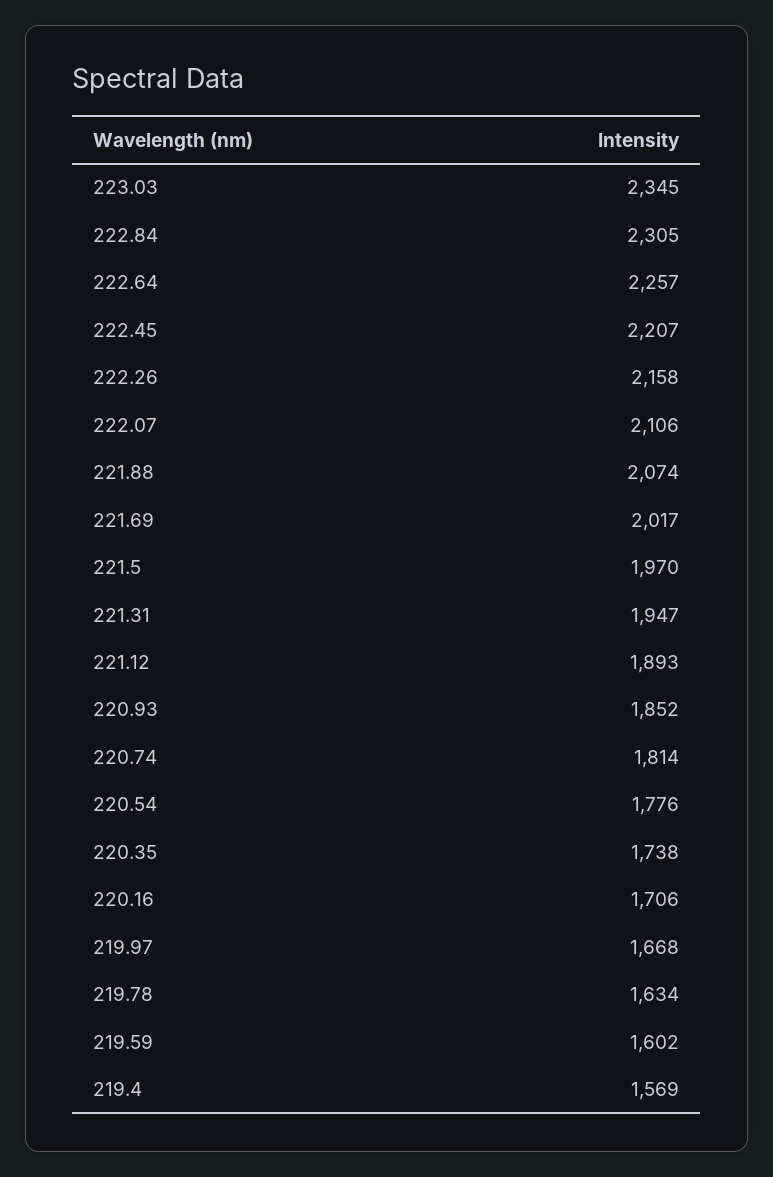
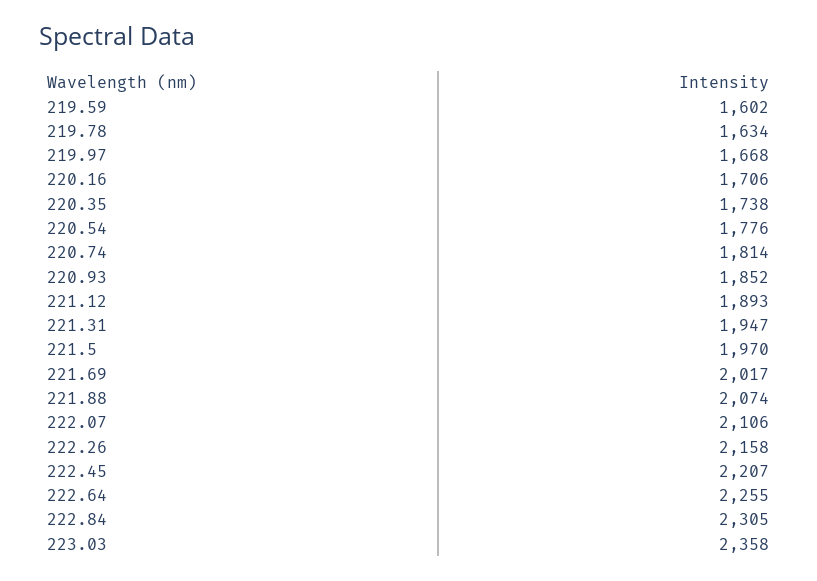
  {
-   "223.03": 2345,
+   "223.03": 2358,
    "222.84": 2305,
-   "222.64": 2257,
+   "222.64": 2255,
    "222.45": 2207,
    "222.26": 2158,
    "222.07": 2106,
    "221.88": 2074,
    "221.69": 2017,
    "221.5": 1970,
    "221.31": 1947,
    "221.12": 1893,
    "220.93": 1852,
    "220.74": 1814,
    "220.54": 1776,
    "220.35": 1738,
    "220.16": 1706,
    "219.97": 1668,
    "219.78": 1634,
-   "219.59": 1602,
+   "219.59": 1602
-   "219.4": 1569
  }

